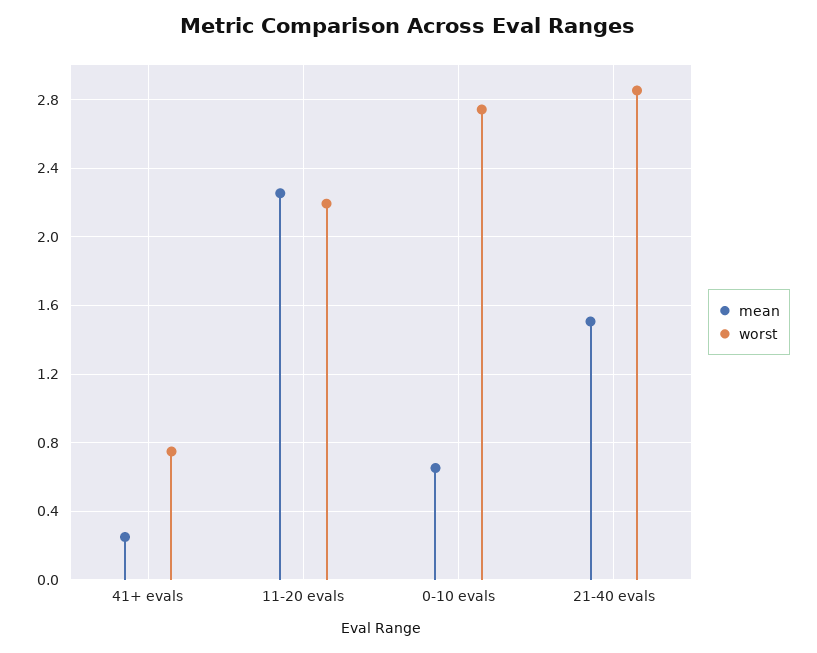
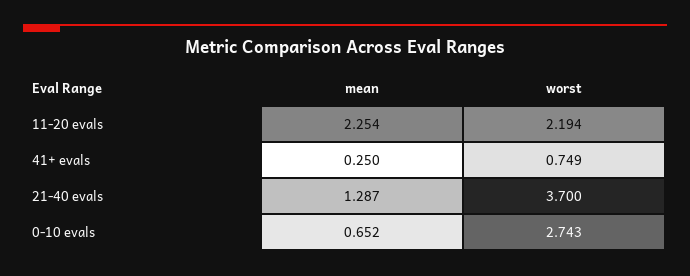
  {
    "mean": {
      "41+ evals": 0.25,
      "11-20 evals": 2.254,
      "0-10 evals": 0.652,
-     "21-40 evals": 1.5
+     "21-40 evals": 1.287
    },
    "worst": {
      "41+ evals": 0.749,
      "11-20 evals": 2.194,
      "0-10 evals": 2.743,
-     "21-40 evals": 2.85
+     "21-40 evals": 3.7
    }
  }

